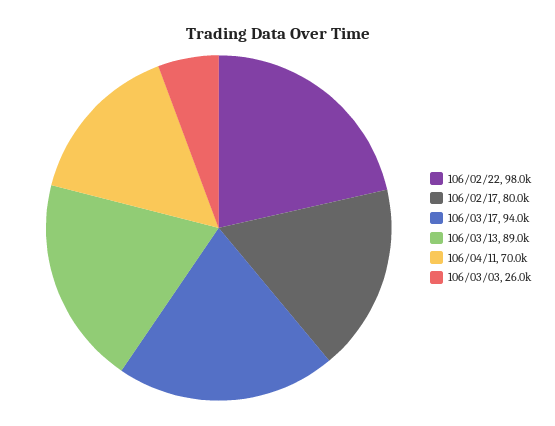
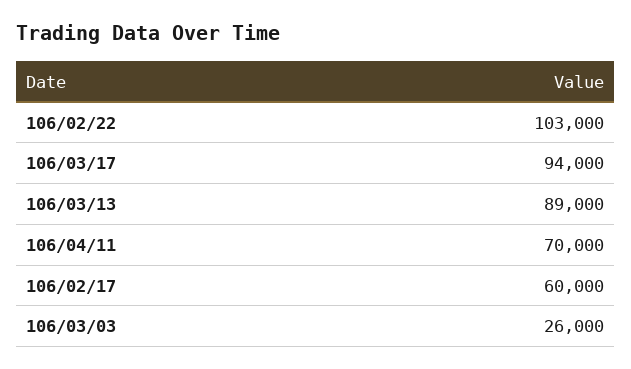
  {
-   "106/02/22": 98000,
+   "106/02/22": 103000,
-   "106/02/17": 80000,
+   "106/02/17": 60000,
    "106/03/17": 94000,
    "106/03/13": 89000,
    "106/04/11": 70000,
    "106/03/03": 26000
  }

